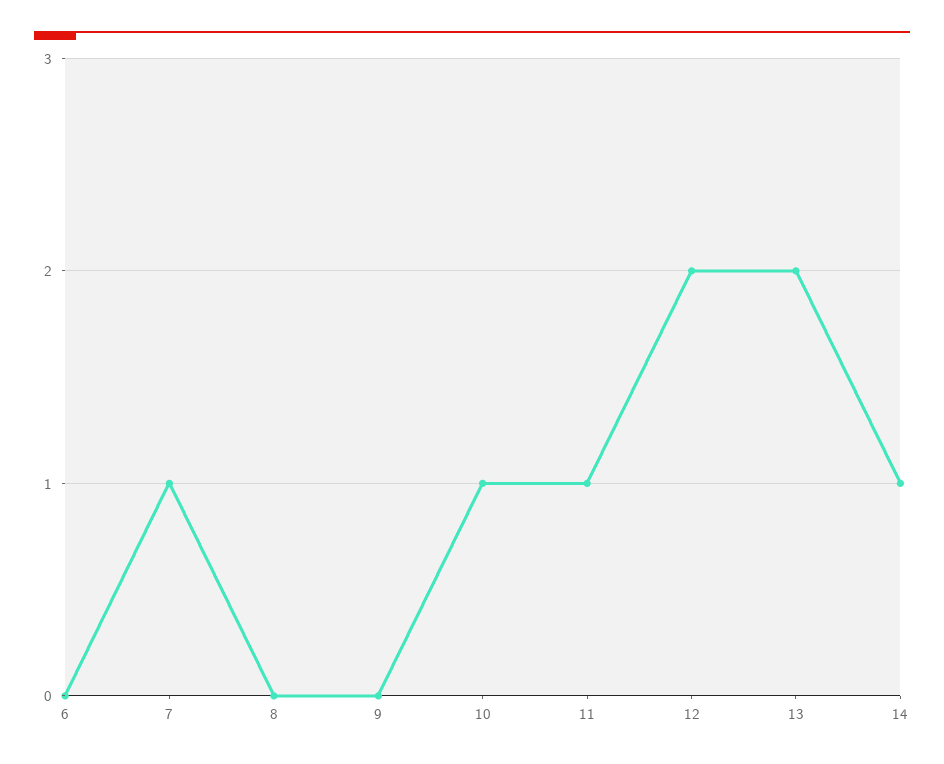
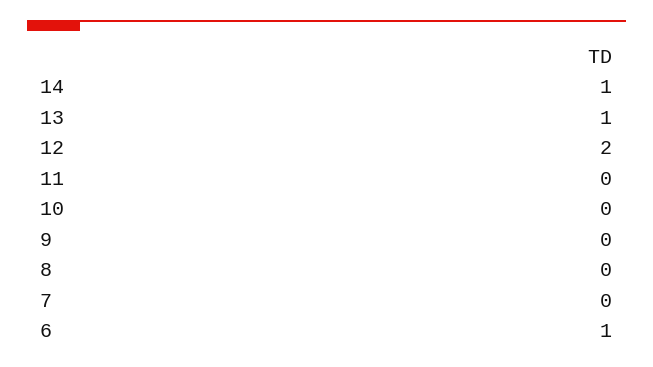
  {
-   "6": 0,
+   "6": 1,
-   "7": 1,
+   "7": 0,
    "8": 0,
    "9": 0,
-   "10": 1,
+   "10": 0,
-   "11": 1,
+   "11": 0,
    "12": 2,
-   "13": 2,
+   "13": 1,
    "14": 1
  }

